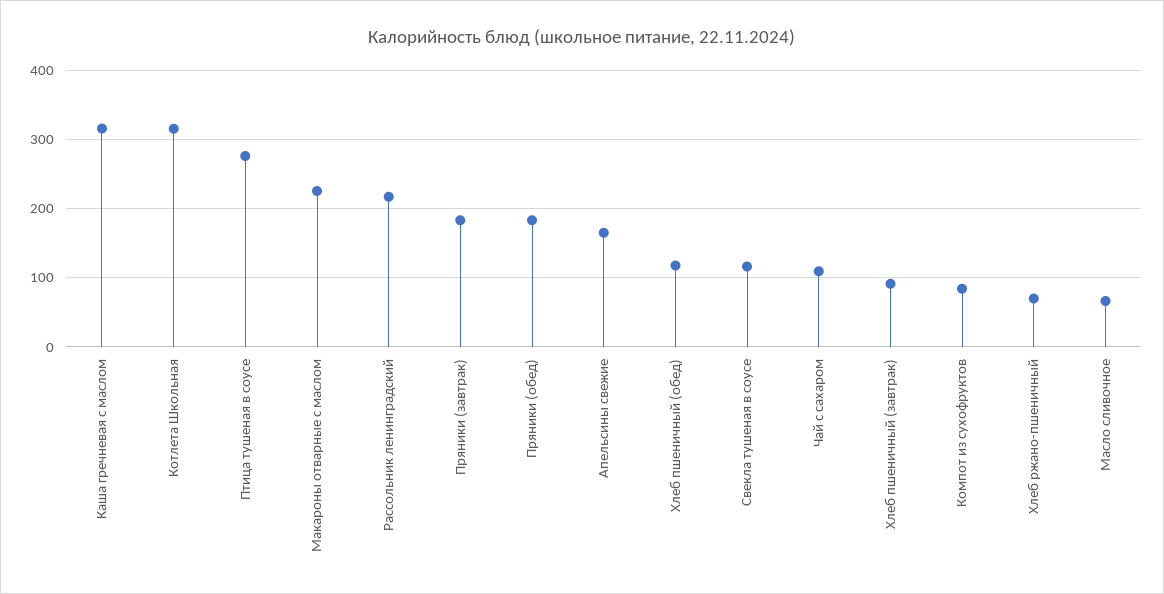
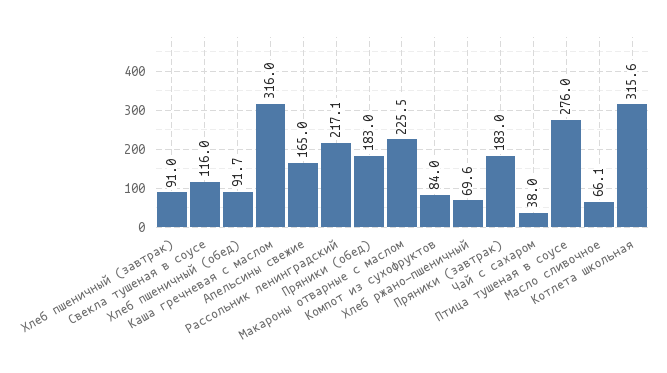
  {
    "Каша гречневая с маслом": 316,
    "Котлета Школьная": 315.6,
    "Птица тушеная в соусе": 276,
    "Макароны отварные с маслом": 225.5,
    "Рассольник ленинградский": 217.1,
    "Пряники (завтрак)": 183,
    "Пряники (обед)": 183,
    "Апельсины свежие": 165,
-   "Хлеб пшеничный (обед)": 120,
+   "Хлеб пшеничный (обед)": 91.7,
    "Свекла тушеная в соусе": 116,
-   "Чай с сахаром": 110,
+   "Чай с сахаром": 38,
    "Хлеб пшеничный (завтрак)": 91,
    "Компот из сухофруктов": 84,
    "Хлеб ржано-пшеничный": 69.6,
    "Масло сливочное": 66.1
  }

